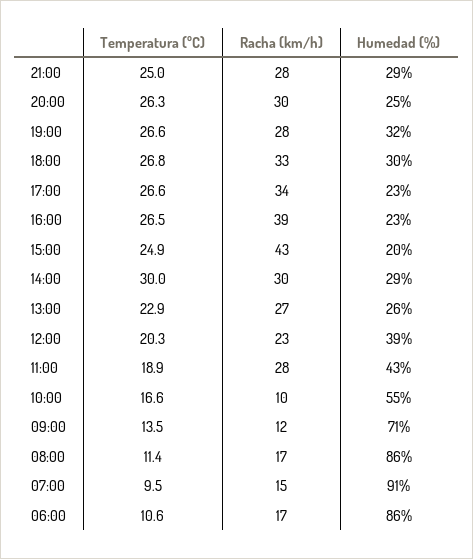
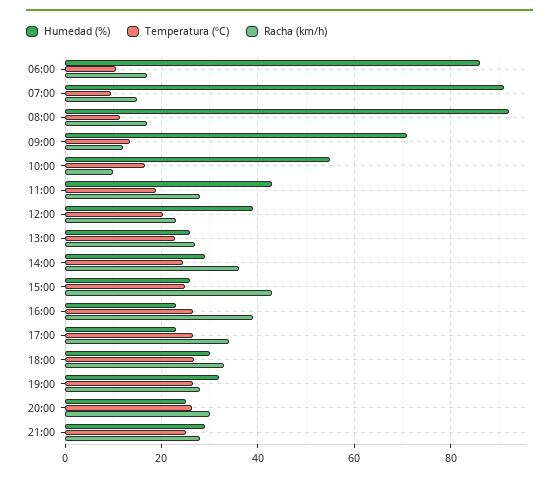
  {
    "Temperatura (ºC)": {
      "21:00": 25,
      "20:00": 26.3,
      "19:00": 26.6,
      "18:00": 26.8,
      "17:00": 26.6,
      "16:00": 26.5,
      "15:00": 24.9,
-     "14:00": 30,
+     "14:00": 24,
      "13:00": 22.9,
      "12:00": 20.3,
      "11:00": 18.9,
      "10:00": 16.6,
      "09:00": 13.5,
      "08:00": 11.4,
      "07:00": 9.5,
      "06:00": 10.6
    },
    "Racha (km/h)": {
      "21:00": 28,
      "20:00": 30,
      "19:00": 28,
      "18:00": 33,
      "17:00": 34,
      "16:00": 39,
      "15:00": 43,
-     "14:00": 30,
+     "14:00": 36,
      "13:00": 27,
      "12:00": 23,
      "11:00": 28,
      "10:00": 10,
      "09:00": 12,
      "08:00": 17,
      "07:00": 15,
      "06:00": 17
    },
    "Humedad (%)": {
      "21:00": 29,
      "20:00": 25,
      "19:00": 32,
      "18:00": 30,
      "17:00": 23,
      "16:00": 23,
-     "15:00": 20,
+     "15:00": 26,
      "14:00": 29,
      "13:00": 26,
      "12:00": 39,
      "11:00": 43,
      "10:00": 55,
      "09:00": 71,
-     "08:00": 86,
+     "08:00": 92,
      "07:00": 91,
      "06:00": 86
    }
  }

